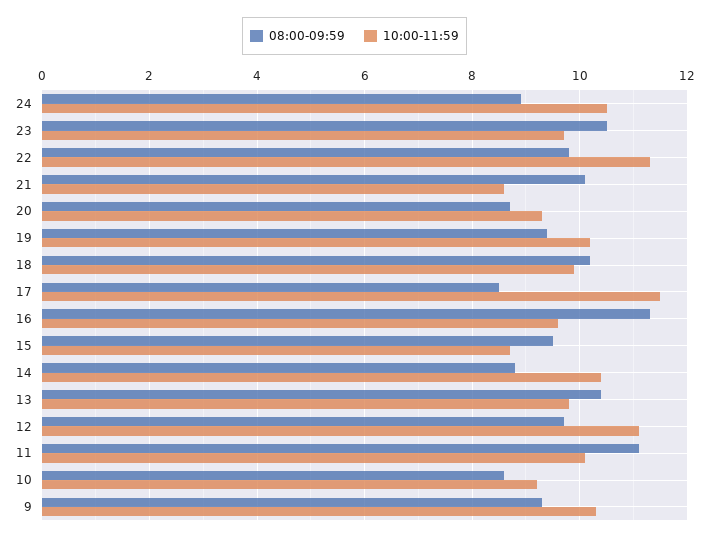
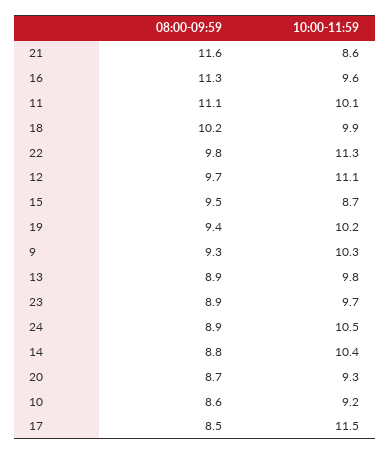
  {
    "08:00-09:59": {
      "24": 8.9,
-     "23": 10.5,
+     "23": 8.9,
      "22": 9.8,
-     "21": 10,
+     "21": 11.6,
      "20": 8.7,
      "19": 9.4,
      "18": 10.2,
      "17": 8.5,
      "16": 11.3,
      "15": 9.5,
      "14": 8.8,
-     "13": 10.5,
+     "13": 8.9,
      "12": 9.7,
      "11": 11.1,
      "10": 8.6,
      "9": 9.3
    },
    "10:00-11:59": {
      "24": 10.5,
      "23": 9.7,
      "22": 11.3,
      "21": 8.6,
      "20": 9.3,
      "19": 10.2,
      "18": 9.9,
      "17": 11.5,
      "16": 9.6,
      "15": 8.7,
      "14": 10.4,
      "13": 9.8,
      "12": 11.1,
      "11": 10.1,
      "10": 9.2,
      "9": 10.3
    }
  }

